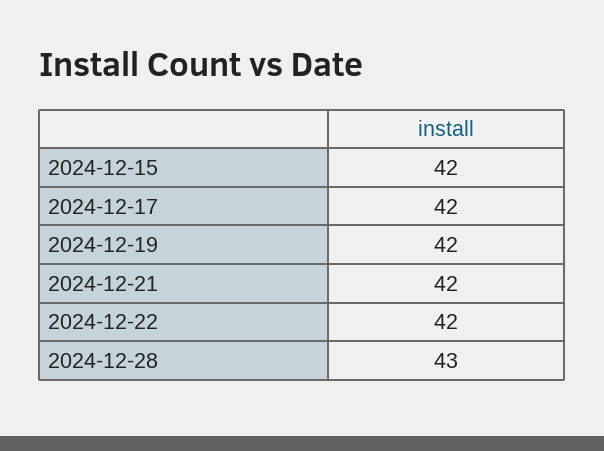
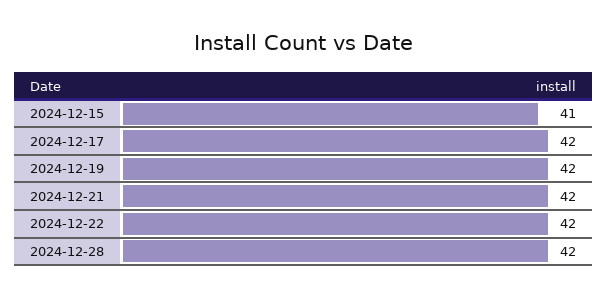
  {
-   "2024-12-15": 42,
+   "2024-12-15": 41,
    "2024-12-17": 42,
    "2024-12-19": 42,
    "2024-12-21": 42,
    "2024-12-22": 42,
-   "2024-12-28": 43
+   "2024-12-28": 42
  }

